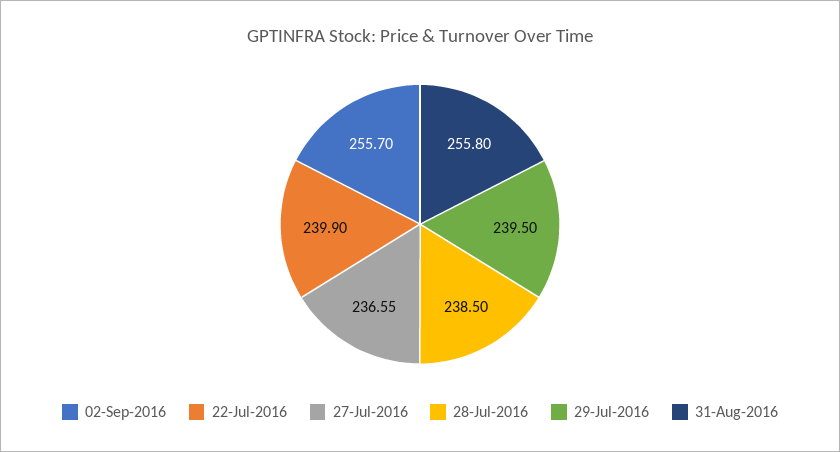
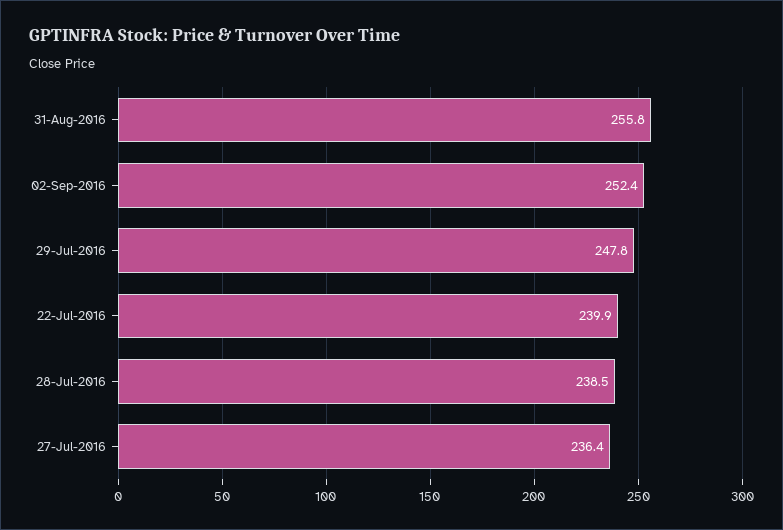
  {
-   "02-Sep-2016": 255.7,
+   "02-Sep-2016": 252.4,
    "22-Jul-2016": 239.9,
-   "27-Jul-2016": 236.55,
+   "27-Jul-2016": 236.4,
    "28-Jul-2016": 238.5,
-   "29-Jul-2016": 239.5,
+   "29-Jul-2016": 247.8,
    "31-Aug-2016": 255.8
  }

